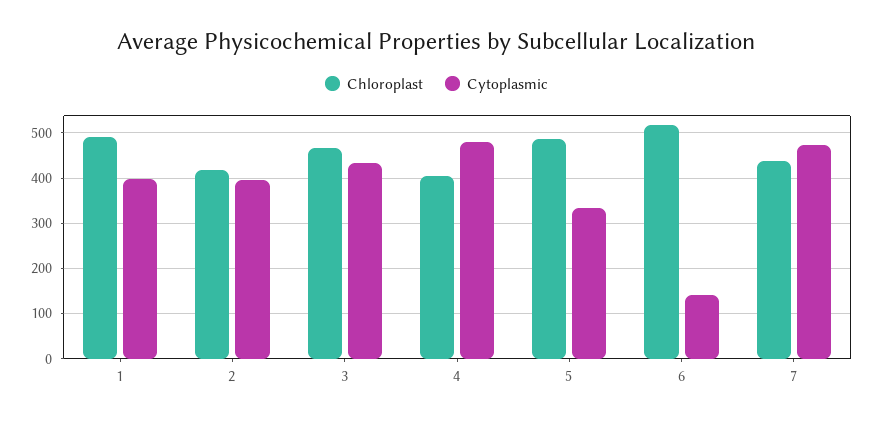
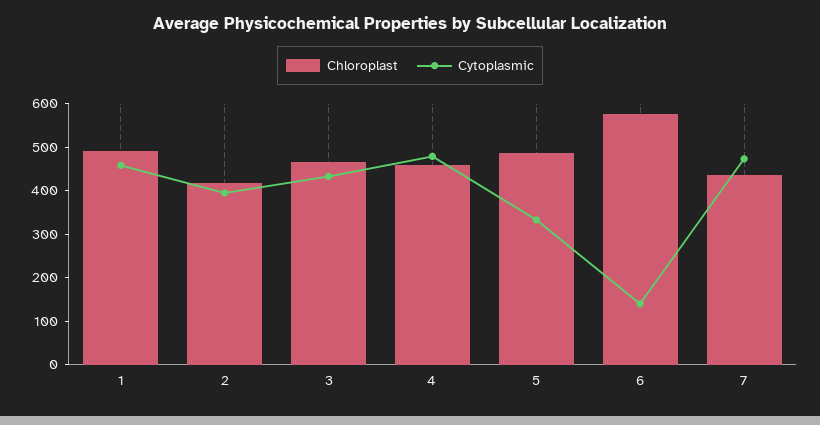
  {
    "Chloroplast": {
      "1": 500,
      "2": 420,
      "3": 460,
-     "4": 400,
+     "4": 460,
      "5": 480,
-     "6": 520,
+     "6": 580,
      "7": 440
    },
    "Cytoplasmic": {
-     "1": 400,
+     "1": 460,
      "2": 400,
      "3": 440,
      "4": 480,
      "5": 340,
      "6": 140,
      "7": 480
    }
  }

